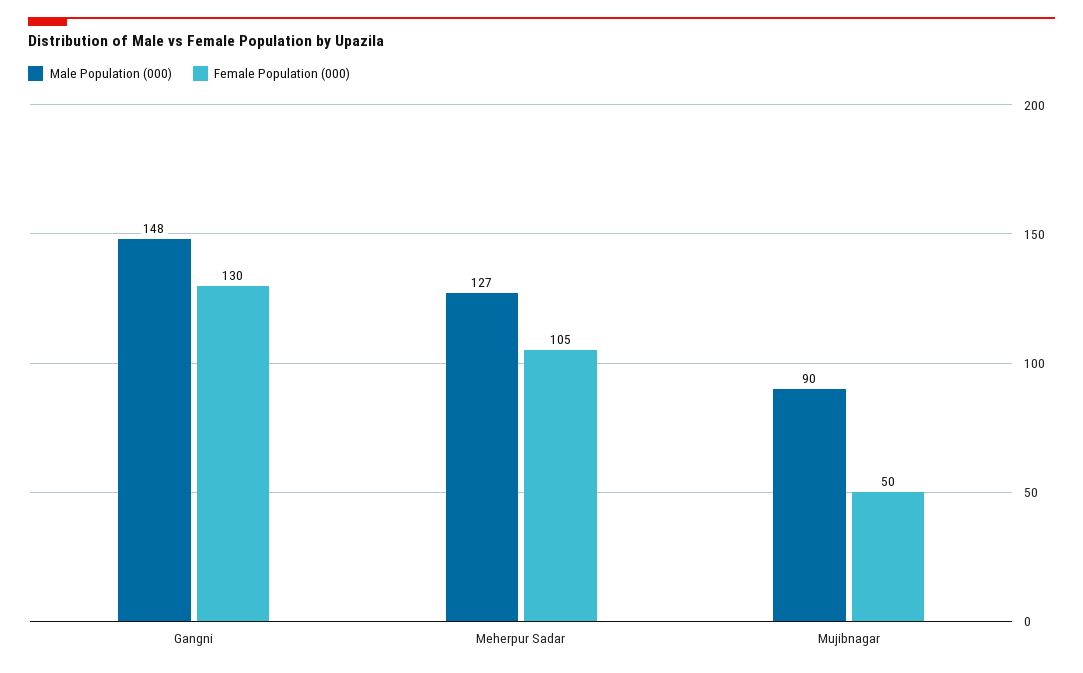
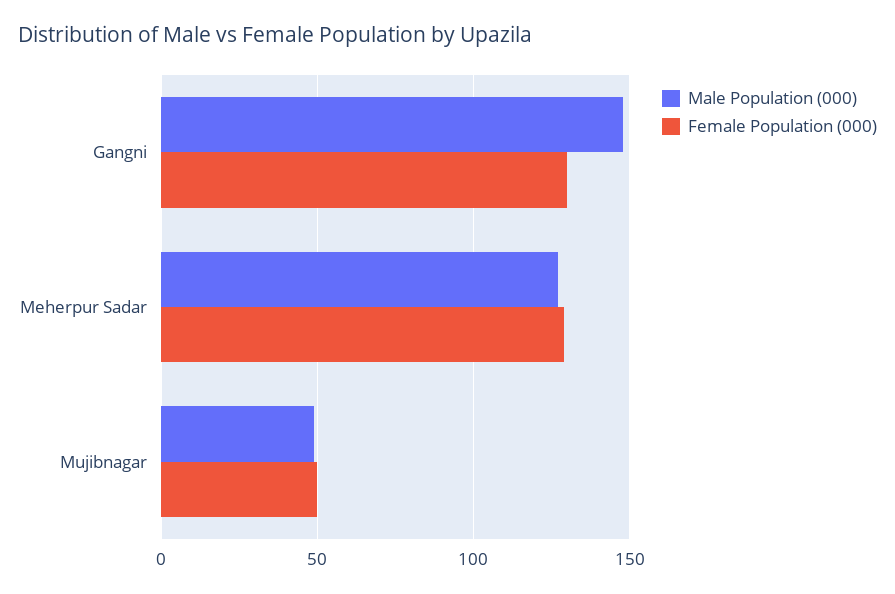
  {
    "Male Population (000)": {
      "Gangni": 148,
      "Meherpur Sadar": 127,
-     "Mujibnagar": 90
+     "Mujibnagar": 50
    },
    "Female Population (000)": {
      "Gangni": 130,
-     "Meherpur Sadar": 105,
+     "Meherpur Sadar": 130,
      "Mujibnagar": 50
    }
  }

